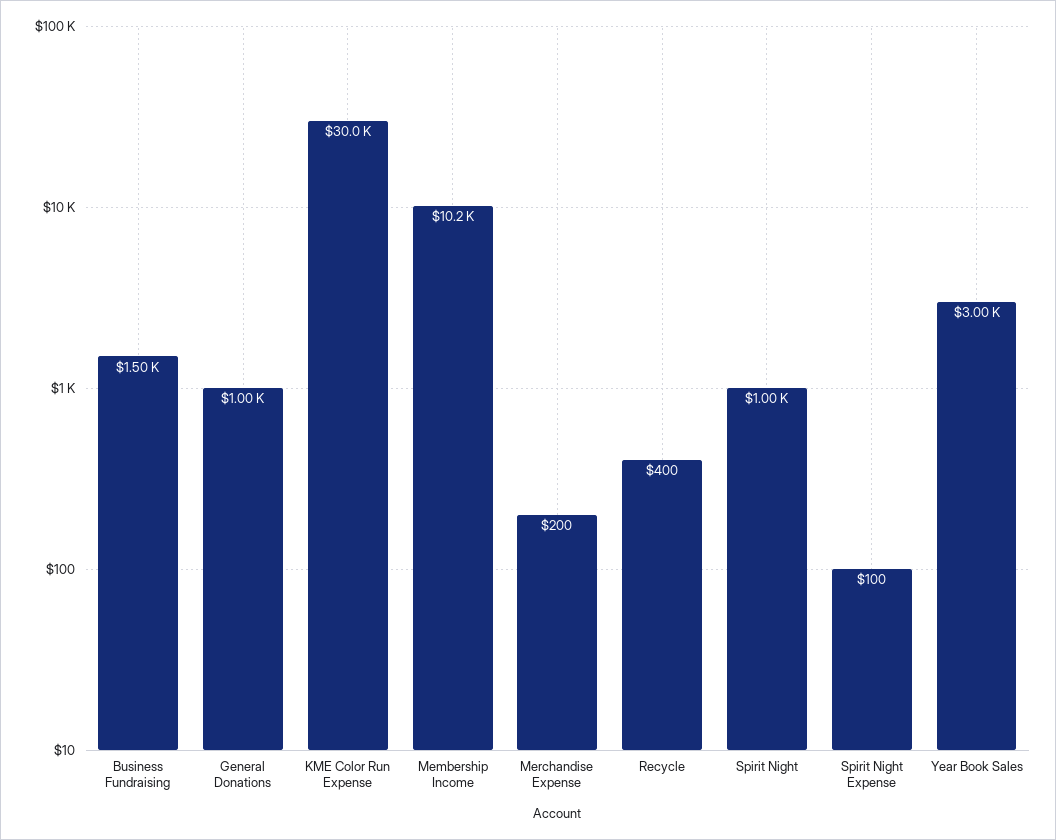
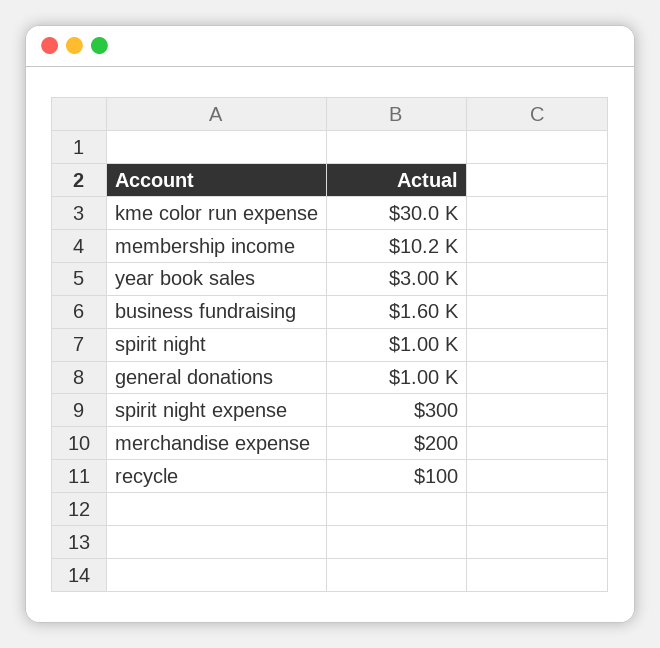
  {
-   "Business Fundraising": 1500,
+   "Business Fundraising": 1600,
    "General Donations": 1000,
    "KME Color Run Expense": 30000,
    "Membership Income": 10200,
    "Merchandise Expense": 200,
-   "Recycle": 400,
+   "Recycle": 100,
    "Spirit Night": 1000,
-   "Spirit Night Expense": 100,
+   "Spirit Night Expense": 300,
    "Year Book Sales": 3000
  }

